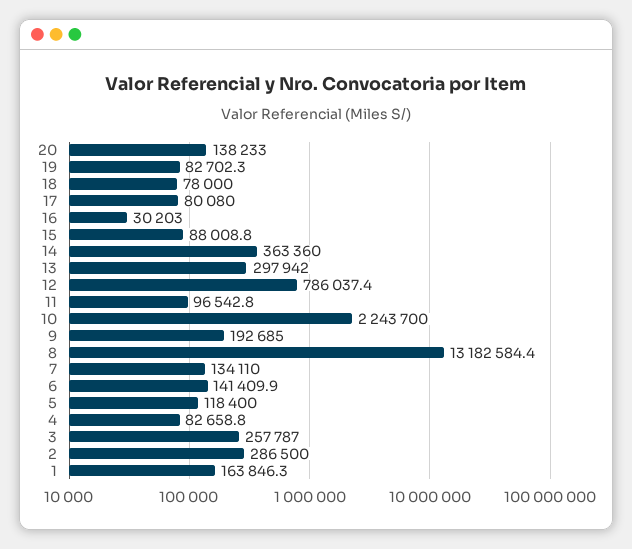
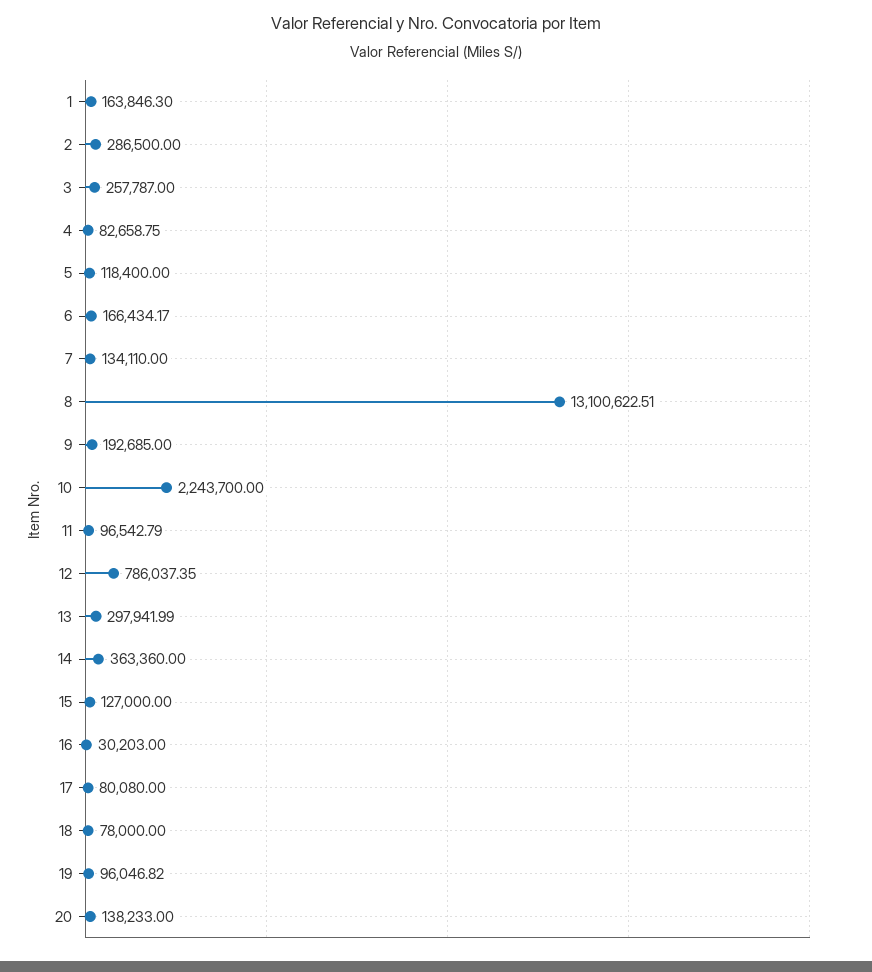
  {
    "20": 138233,
-   "19": 82702.3,
+   "19": 96046.82,
    "18": 78000,
    "17": 80080,
    "16": 30203,
-   "15": 88008.8,
+   "15": 127000,
    "14": 363360,
    "13": 297941.99,
    "12": 786037.35,
    "11": 96542.79,
    "10": 2243700,
    "9": 192685,
-   "8": 13182584.4,
+   "8": 13100622.51,
    "7": 134110,
-   "6": 141409.9,
+   "6": 166434.17,
    "5": 118400,
    "4": 82658.75,
    "3": 257787,
    "2": 286500,
    "1": 163846.3
  }

